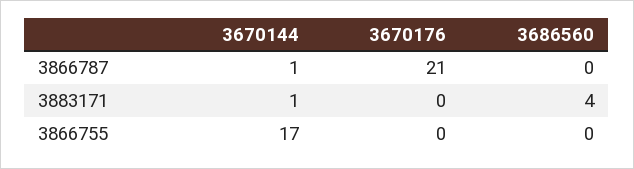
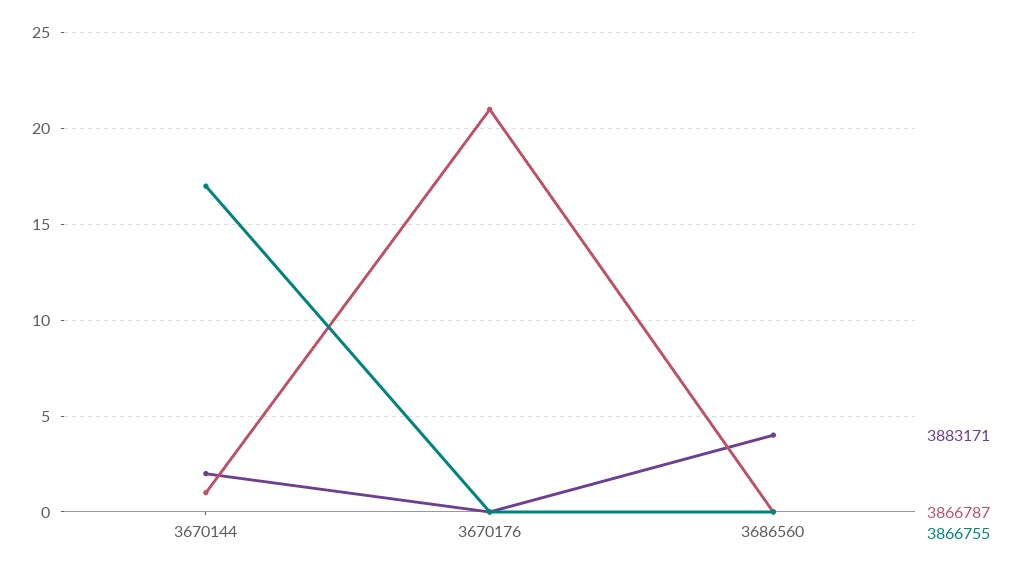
  {
    "3866787": {
      "3670144": 1,
      "3670176": 21,
      "3686560": 0
    },
    "3883171": {
-     "3670144": 1,
+     "3670144": 2,
      "3670176": 0,
      "3686560": 4
    },
    "3866755": {
      "3670144": 17,
      "3670176": 0,
      "3686560": 0
    }
  }

